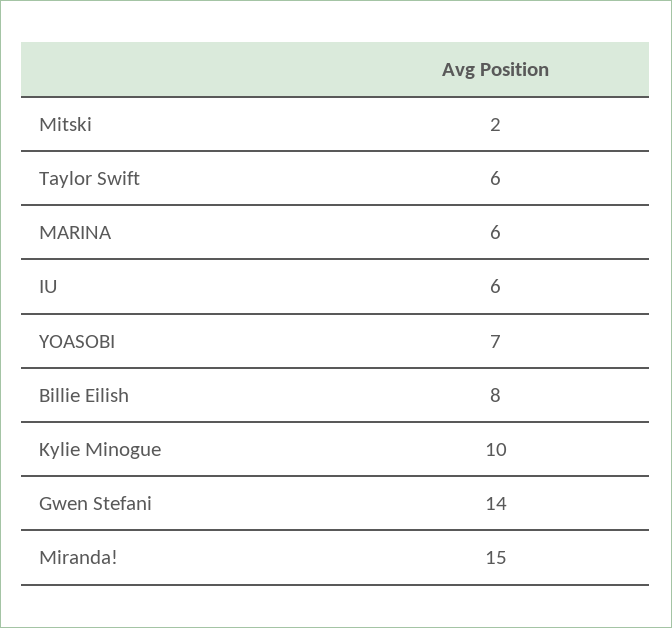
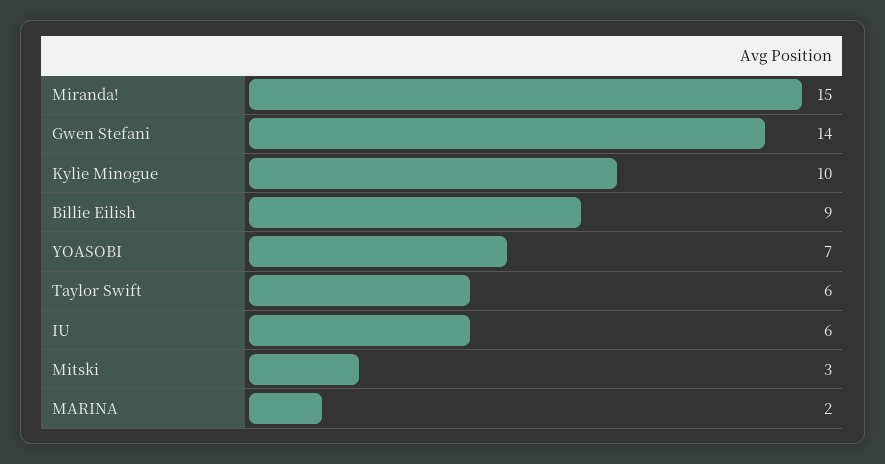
  {
-   "Mitski": 2,
+   "Mitski": 3,
    "Taylor Swift": 6,
-   "MARINA": 6,
+   "MARINA": 2,
    "IU": 6,
    "YOASOBI": 7,
-   "Billie Eilish": 8,
+   "Billie Eilish": 9,
    "Kylie Minogue": 10,
    "Gwen Stefani": 14,
    "Miranda!": 15
  }

